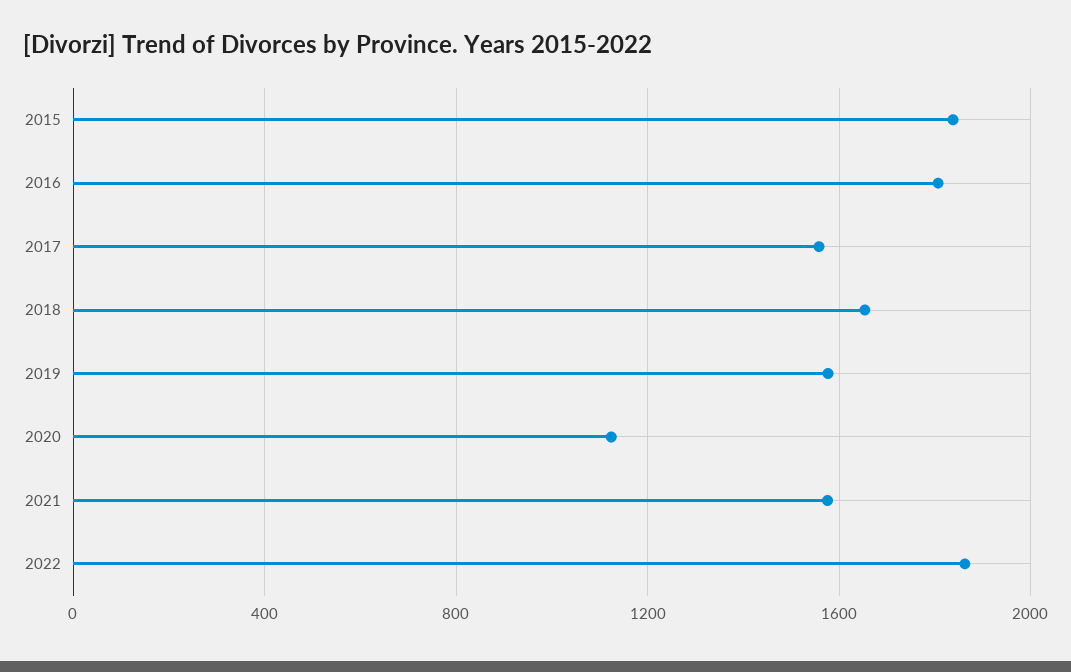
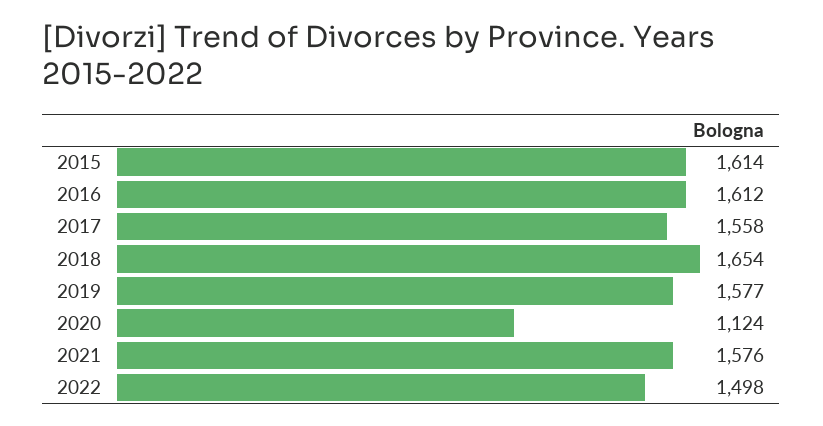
  {
-   "2015": 1850,
+   "2015": 1614,
-   "2016": 1800,
+   "2016": 1612,
    "2017": 1558,
    "2018": 1654,
    "2019": 1577,
    "2020": 1124,
    "2021": 1576,
-   "2022": 1850
+   "2022": 1498
  }

